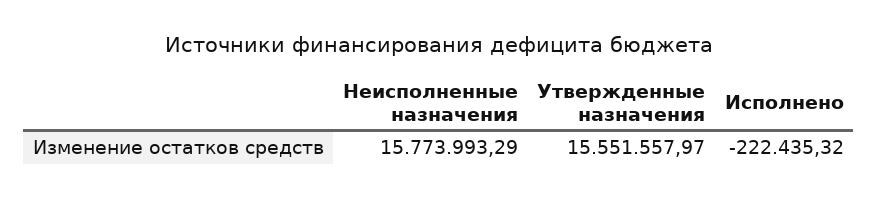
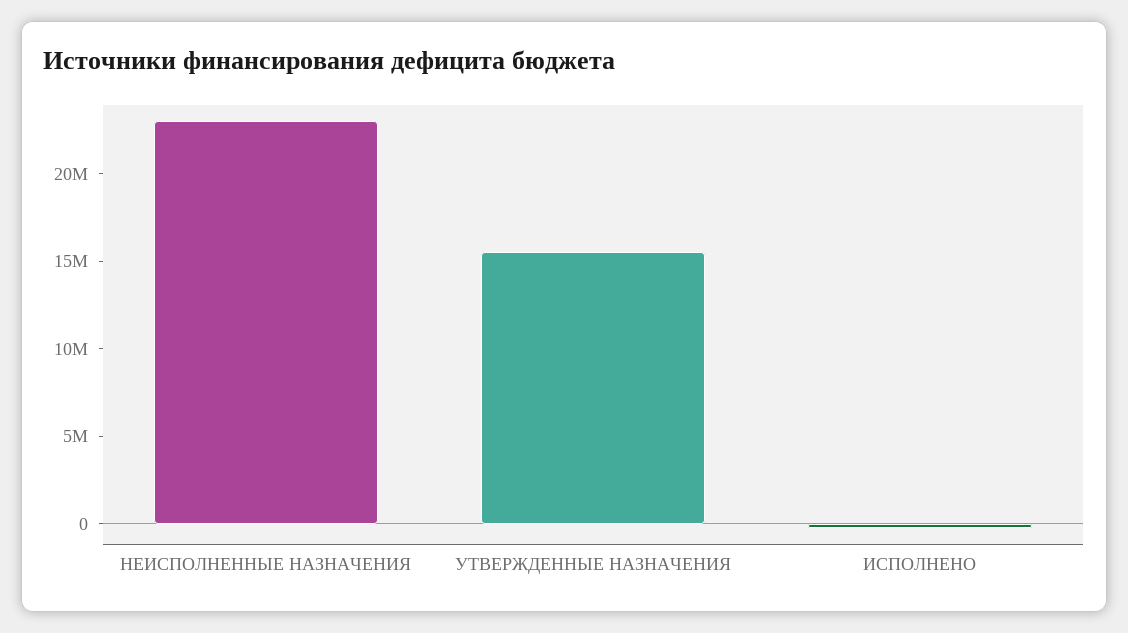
  {
-   "Неисполненные назначения": 15773993.29,
+   "Неисполненные назначения": 23000000,
    "Утвержденные назначения": 15551557.97,
    "Исполнено": -222435.32
  }

